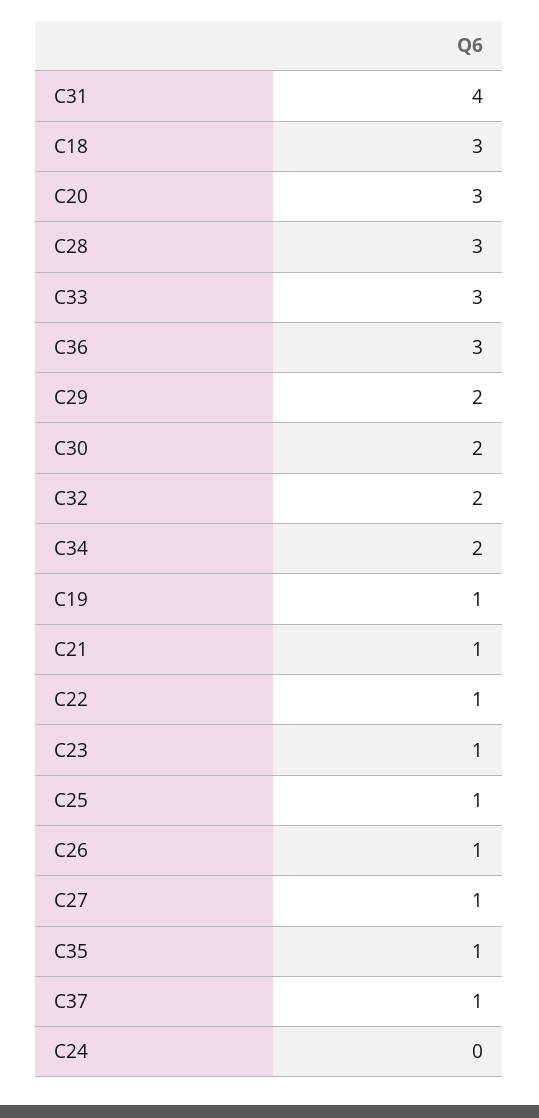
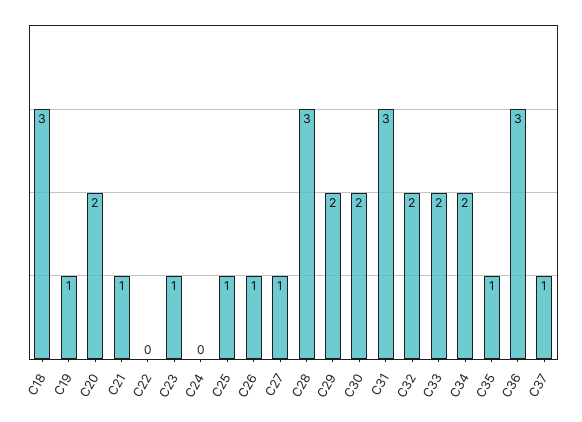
  {
-   "C31": 4,
+   "C31": 3,
    "C18": 3,
-   "C20": 3,
+   "C20": 2,
    "C28": 3,
-   "C33": 3,
+   "C33": 2,
    "C36": 3,
    "C29": 2,
    "C30": 2,
    "C32": 2,
    "C34": 2,
    "C19": 1,
    "C21": 1,
-   "C22": 1,
+   "C22": 0,
    "C23": 1,
    "C25": 1,
    "C26": 1,
    "C27": 1,
    "C35": 1,
    "C37": 1,
    "C24": 0
  }

